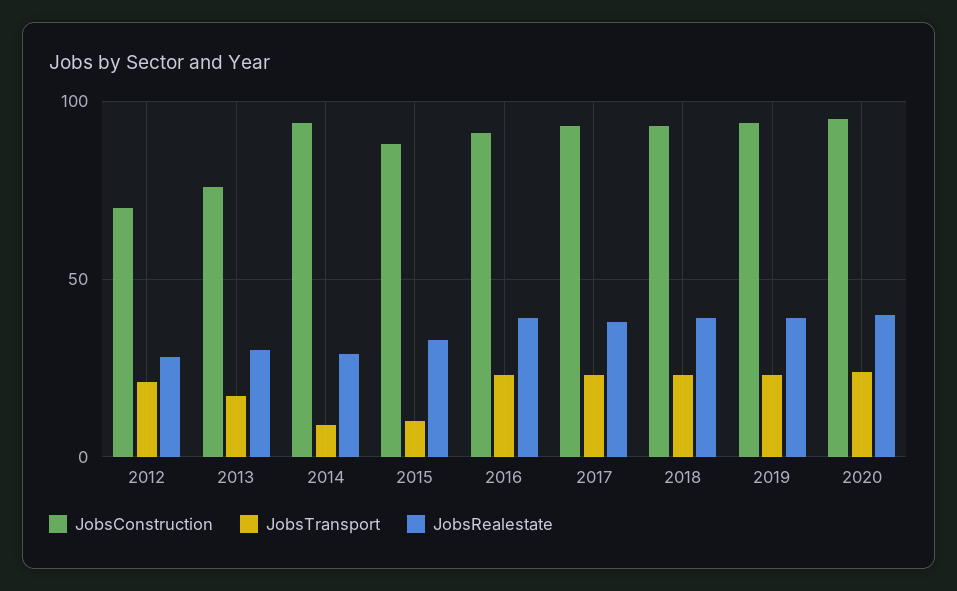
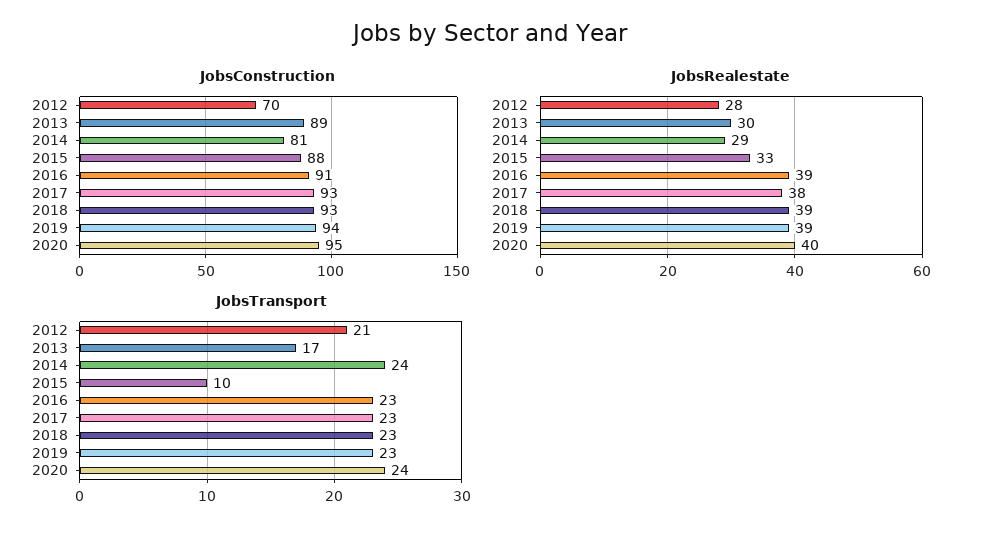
  {
    "JobsConstruction": {
      "2012": 70,
-     "2013": 75,
+     "2013": 89,
-     "2014": 95,
+     "2014": 81,
      "2015": 88,
      "2016": 91,
      "2017": 93,
      "2018": 93,
      "2019": 94,
      "2020": 95
    },
    "JobsTransport": {
      "2012": 21,
      "2013": 17,
-     "2014": 10,
+     "2014": 24,
      "2015": 10,
      "2016": 23,
      "2017": 23,
      "2018": 23,
      "2019": 23,
      "2020": 24
    },
    "JobsRealestate": {
      "2012": 28,
      "2013": 30,
      "2014": 29,
      "2015": 33,
      "2016": 39,
      "2017": 38,
      "2018": 39,
      "2019": 39,
      "2020": 40
    }
  }

